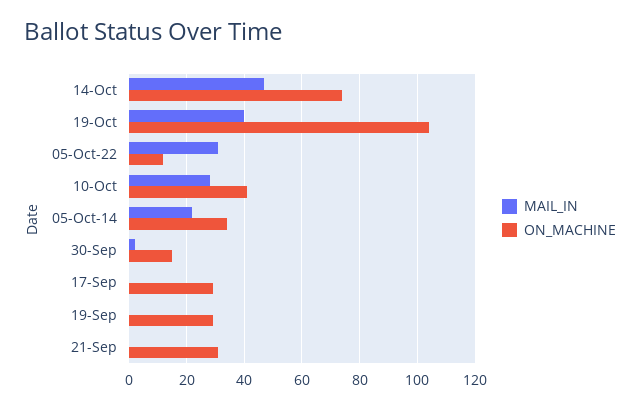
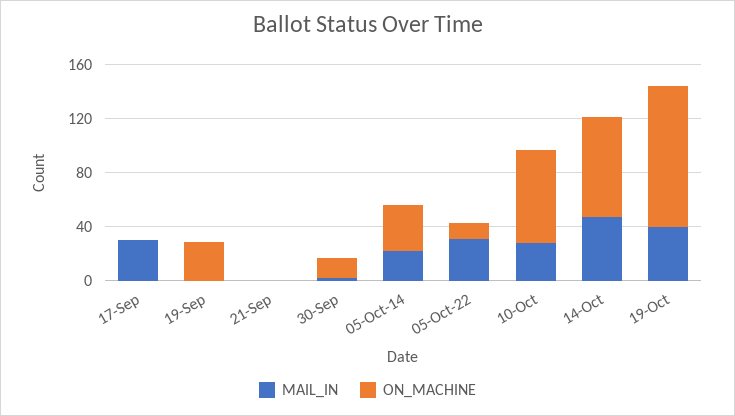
  {
    "MAIL_IN": {
      "14-Oct": 45,
      "19-Oct": 40,
      "05-Oct-22": 30,
      "10-Oct": 30,
      "05-Oct-14": 20,
      "30-Sep": 0,
-     "17-Sep": 0,
+     "17-Sep": 30,
      "19-Sep": 0,
      "21-Sep": 0
    },
    "ON_MACHINE": {
      "14-Oct": 75,
      "19-Oct": 105,
      "05-Oct-22": 10,
-     "10-Oct": 40,
+     "10-Oct": 70,
      "05-Oct-14": 35,
      "30-Sep": 15,
-     "17-Sep": 30,
+     "17-Sep": 0,
      "19-Sep": 30,
-     "21-Sep": 30
+     "21-Sep": 0
    }
  }

